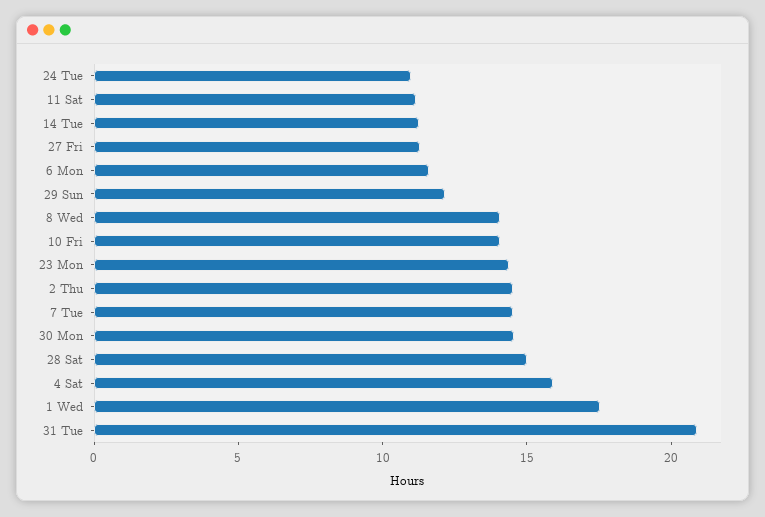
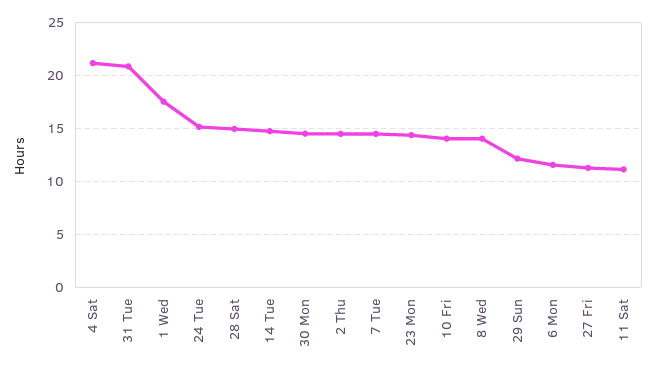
  {
-   "24 Tue": 11,
+   "24 Tue": 15,
    "11 Sat": 11,
-   "14 Tue": 11,
+   "14 Tue": 15,
    "27 Fri": 11,
    "6 Mon": 12,
    "29 Sun": 12,
    "8 Wed": 14,
    "10 Fri": 14,
    "23 Mon": 14,
    "2 Thu": 15,
    "7 Tue": 15,
    "30 Mon": 15,
    "28 Sat": 15,
-   "4 Sat": 16,
+   "4 Sat": 21,
    "1 Wed": 18,
    "31 Tue": 21
  }

